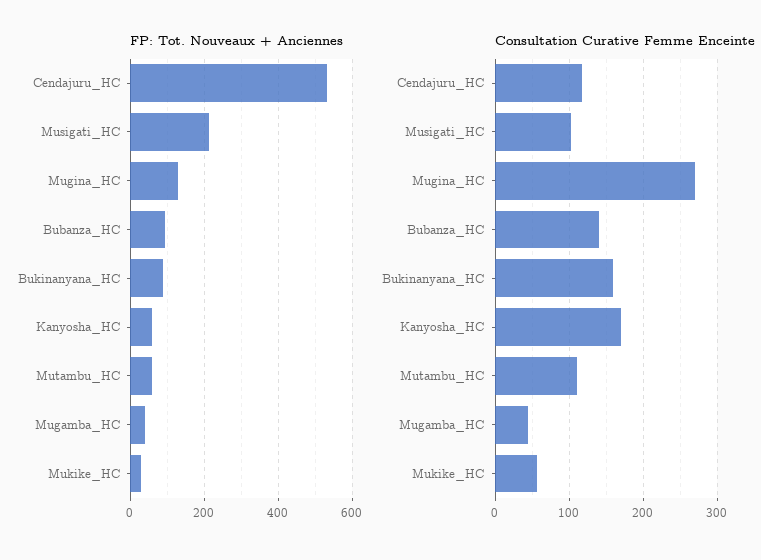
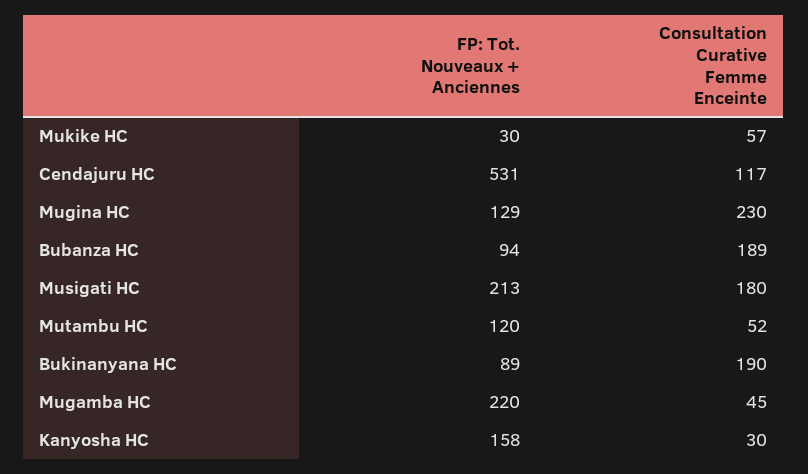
  {
    "FP: Tot. Nouveaux + Anciennes": {
      "Cendajuru_HC": 531,
      "Musigati_HC": 213,
      "Mugina_HC": 129,
      "Bubanza_HC": 94,
      "Bukinanyana_HC": 89,
-     "Kanyosha_HC": 60,
+     "Kanyosha_HC": 158,
-     "Mutambu_HC": 60,
+     "Mutambu_HC": 120,
-     "Mugamba_HC": 40,
+     "Mugamba_HC": 220,
      "Mukike_HC": 30
    },
    "Consultation Curative Femme Enceinte": {
      "Cendajuru_HC": 117,
-     "Musigati_HC": 100,
+     "Musigati_HC": 180,
-     "Mugina_HC": 270,
+     "Mugina_HC": 230,
-     "Bubanza_HC": 140,
+     "Bubanza_HC": 189,
-     "Bukinanyana_HC": 160,
+     "Bukinanyana_HC": 190,
-     "Kanyosha_HC": 170,
+     "Kanyosha_HC": 30,
-     "Mutambu_HC": 110,
+     "Mutambu_HC": 52,
      "Mugamba_HC": 45,
      "Mukike_HC": 57
    }
  }

